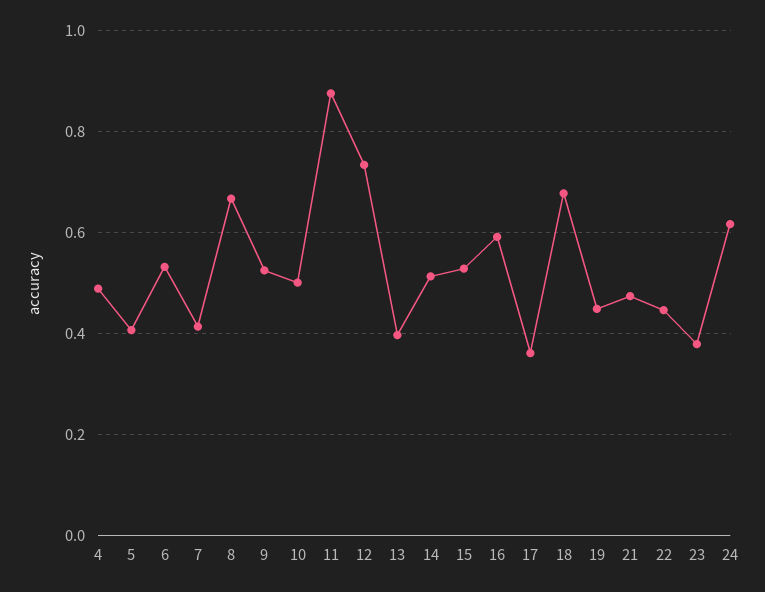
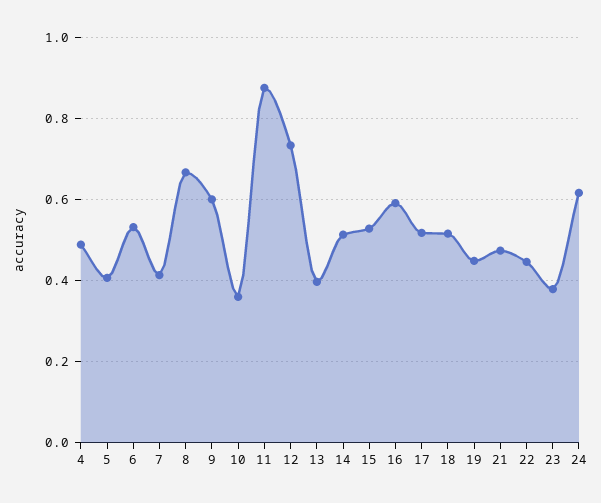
  {
    "4": 0.48,
    "5": 0.4,
    "6": 0.54,
    "7": 0.42,
    "8": 0.66,
-   "9": 0.52,
+   "9": 0.6,
-   "10": 0.5,
+   "10": 0.36,
    "11": 0.88,
    "12": 0.74,
    "13": 0.4,
    "14": 0.52,
    "15": 0.52,
    "16": 0.6,
-   "17": 0.36,
+   "17": 0.52,
-   "18": 0.68,
+   "18": 0.52,
    "19": 0.44,
    "21": 0.48,
    "22": 0.44,
    "23": 0.38,
    "24": 0.62
  }

